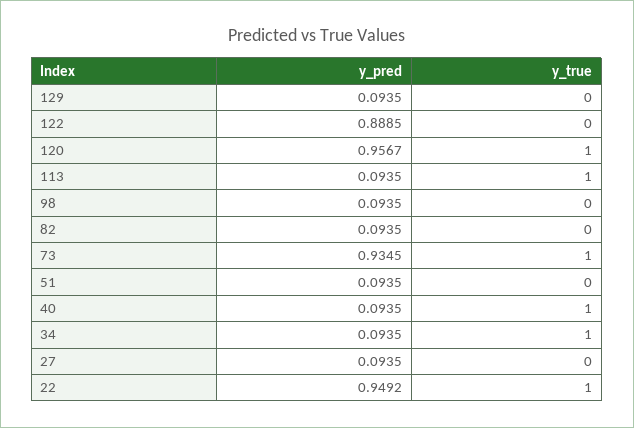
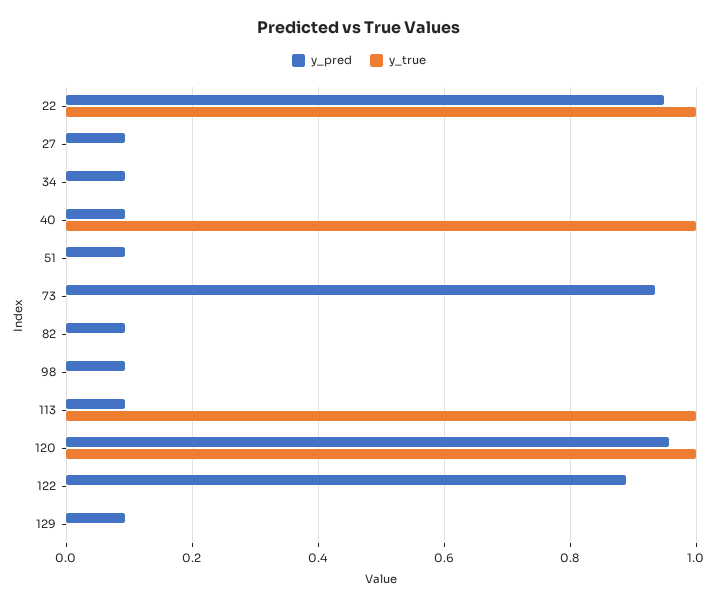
  {
    "y_pred": {
      "129": 0.0935,
      "122": 0.8885,
      "120": 0.9567,
      "113": 0.0935,
      "98": 0.0935,
      "82": 0.0935,
      "73": 0.9345,
      "51": 0.0935,
      "40": 0.0935,
      "34": 0.0935,
      "27": 0.0935,
      "22": 0.9492
    },
    "y_true": {
      "129": 0,
      "122": 0,
      "120": 1,
      "113": 1,
      "98": 0,
      "82": 0,
-     "73": 1,
+     "73": 0,
      "51": 0,
      "40": 1,
-     "34": 1,
+     "34": 0,
      "27": 0,
      "22": 1
    }
  }

